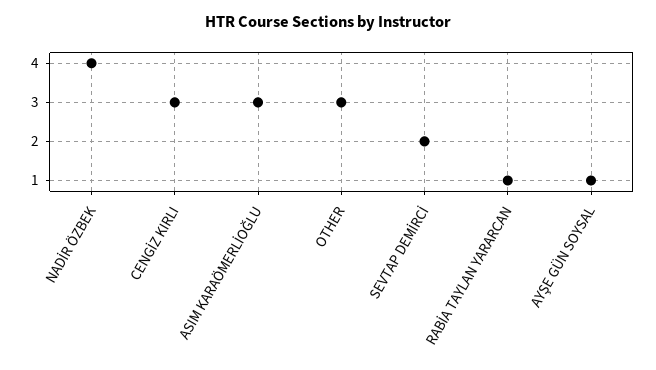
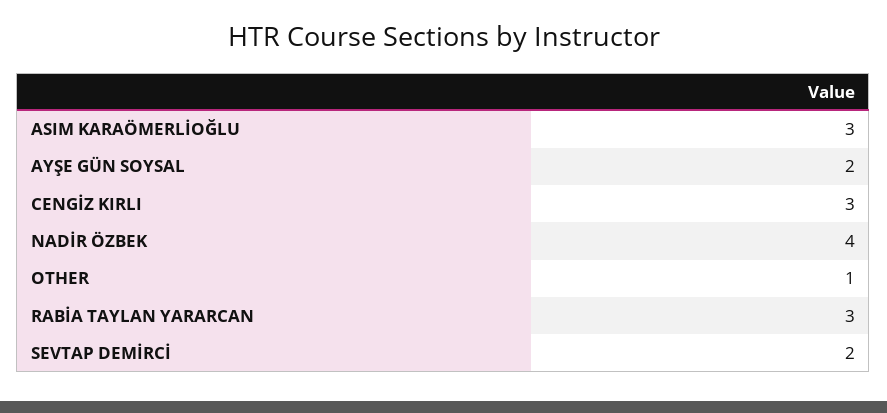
  {
    "NADİR ÖZBEK": 4,
    "CENGİZ KIRLI": 3,
    "ASIM KARAÖMERLİOĞLU": 3,
-   "OTHER": 3,
+   "OTHER": 1,
    "SEVTAP DEMİRCİ": 2,
-   "RABİA TAYLAN YARARCAN": 1,
+   "RABİA TAYLAN YARARCAN": 3,
-   "AYŞE GÜN SOYSAL": 1
+   "AYŞE GÜN SOYSAL": 2
  }

